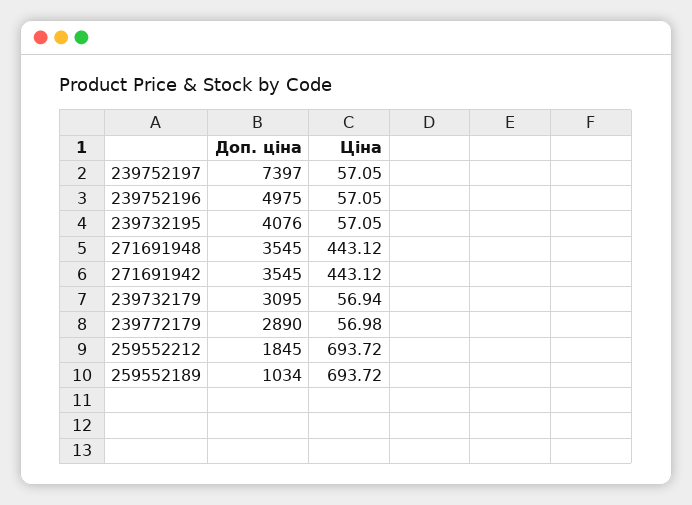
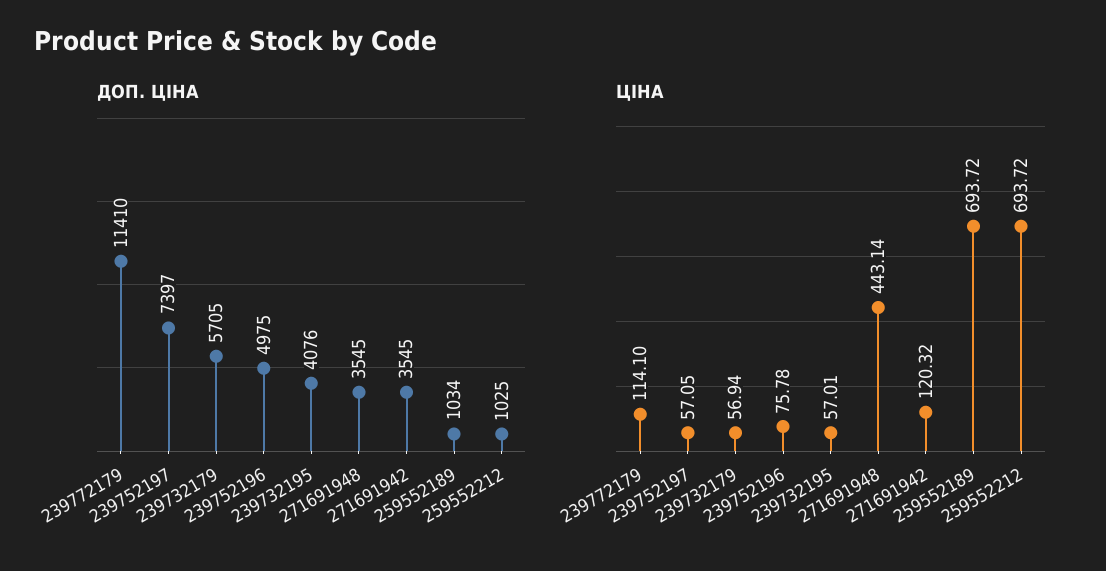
  {
    "Доп. ціна": {
      "239752197": 7397,
      "239752196": 4975,
      "239732195": 4076,
      "271691948": 3545,
      "271691942": 3545,
-     "239732179": 3095,
+     "239732179": 5705,
-     "239772179": 2890,
+     "239772179": 11410,
-     "259552212": 1845,
+     "259552212": 1025,
      "259552189": 1034
    },
    "Ціна": {
      "239752197": 57.05,
-     "239752196": 57.05,
+     "239752196": 75.78,
-     "239732195": 57.05,
+     "239732195": 57.01,
-     "271691948": 443.12,
+     "271691948": 443.14,
-     "271691942": 443.12,
+     "271691942": 120.32,
      "239732179": 56.94,
-     "239772179": 56.98,
+     "239772179": 114.1,
      "259552212": 693.72,
      "259552189": 693.72
    }
  }

